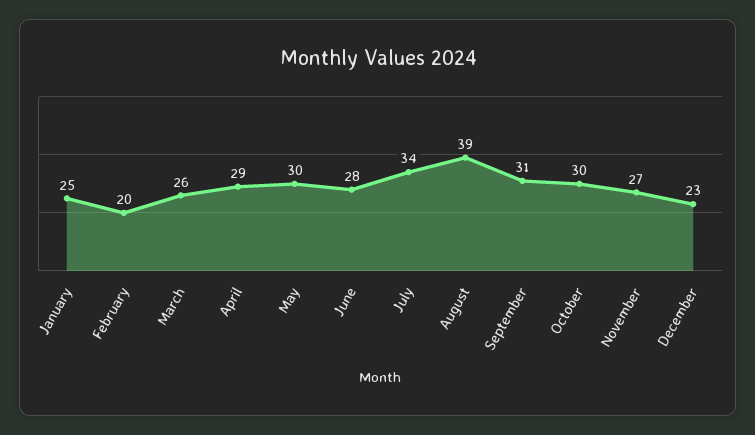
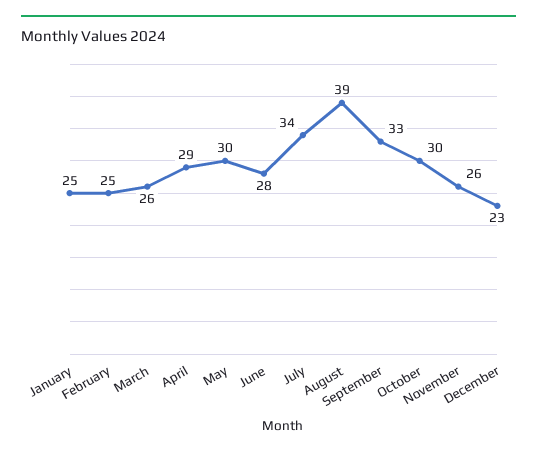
  {
    "January": 25,
-   "February": 20,
+   "February": 25,
    "March": 26,
    "April": 29,
    "May": 30,
    "June": 28,
    "July": 34,
    "August": 39,
-   "September": 31,
+   "September": 33,
    "October": 30,
-   "November": 27,
+   "November": 26,
    "December": 23
  }

